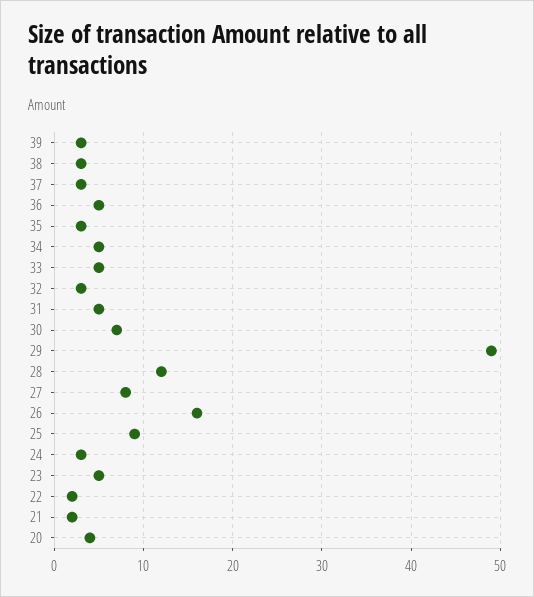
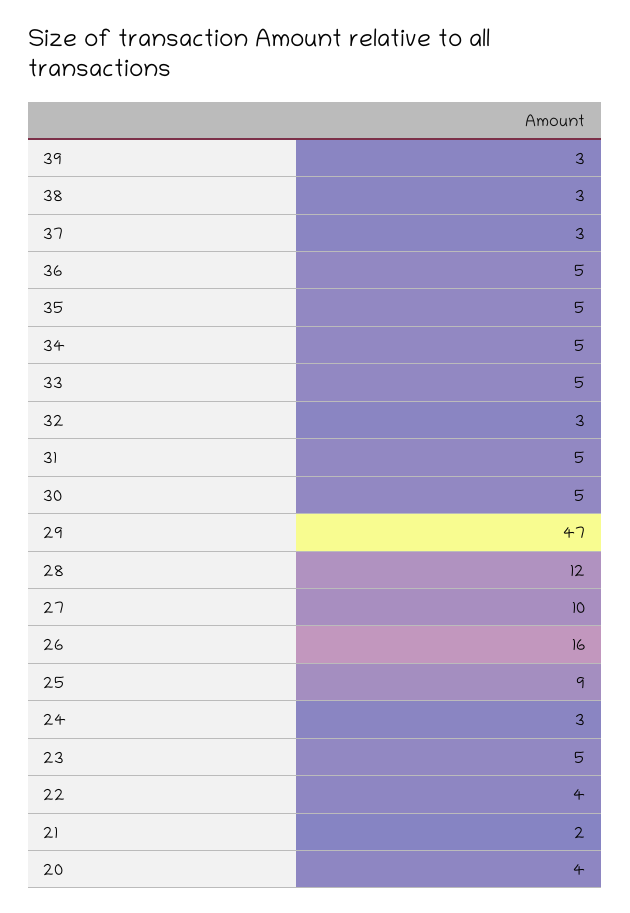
  {
    "39": 3,
    "38": 3,
    "37": 3,
    "36": 5,
-   "35": 3,
+   "35": 5,
    "34": 5,
    "33": 5,
    "32": 3,
    "31": 5,
-   "30": 7,
+   "30": 5,
-   "29": 49,
+   "29": 47,
    "28": 12,
-   "27": 8,
+   "27": 10,
    "26": 16,
    "25": 9,
    "24": 3,
    "23": 5,
-   "22": 2,
+   "22": 4,
    "21": 2,
    "20": 4
  }

